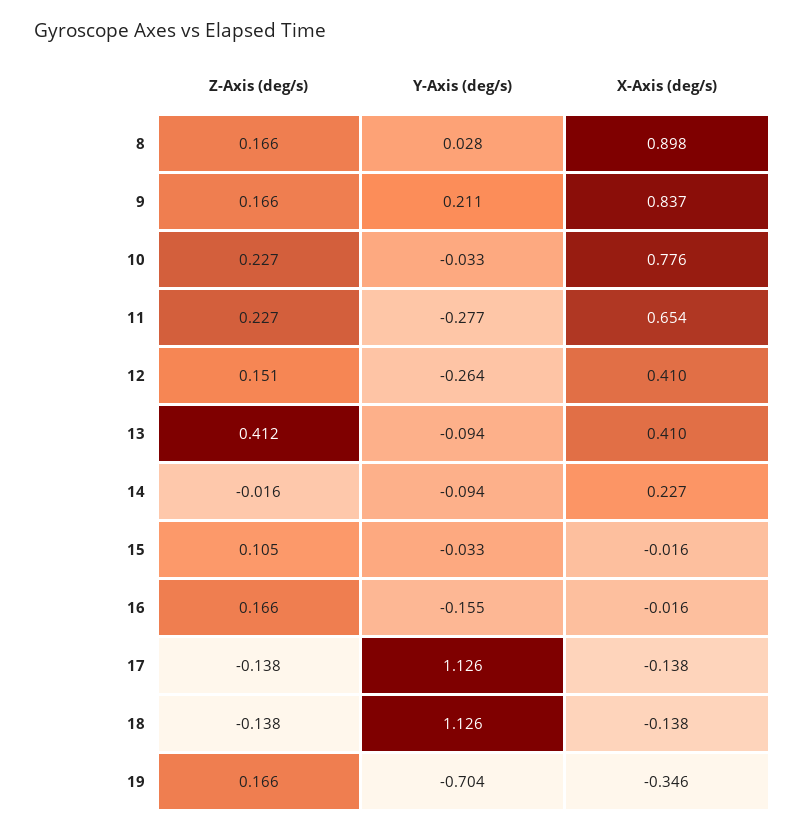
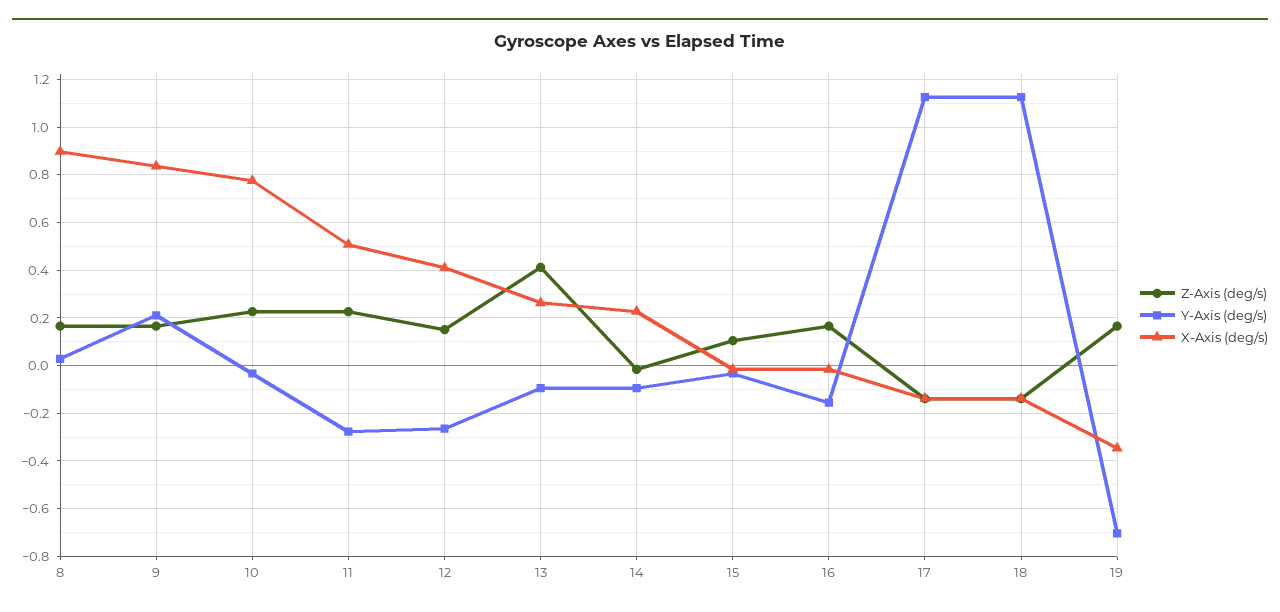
  {
    "Z-Axis (deg/s)": {
      "8": 0.166,
      "9": 0.166,
      "10": 0.227,
      "11": 0.227,
      "12": 0.151,
      "13": 0.412,
      "14": -0.016,
      "15": 0.105,
      "16": 0.166,
      "17": -0.138,
      "18": -0.138,
      "19": 0.166
    },
    "Y-Axis (deg/s)": {
      "8": 0.028,
      "9": 0.211,
      "10": -0.033,
      "11": -0.277,
      "12": -0.264,
      "13": -0.094,
      "14": -0.094,
      "15": -0.033,
      "16": -0.155,
      "17": 1.126,
      "18": 1.126,
      "19": -0.704
    },
    "X-Axis (deg/s)": {
      "8": 0.898,
      "9": 0.837,
      "10": 0.776,
-     "11": 0.654,
+     "11": 0.5,
      "12": 0.41,
-     "13": 0.41,
+     "13": 0.25,
      "14": 0.227,
      "15": -0.016,
      "16": -0.016,
      "17": -0.138,
      "18": -0.138,
      "19": -0.346
    }
  }

